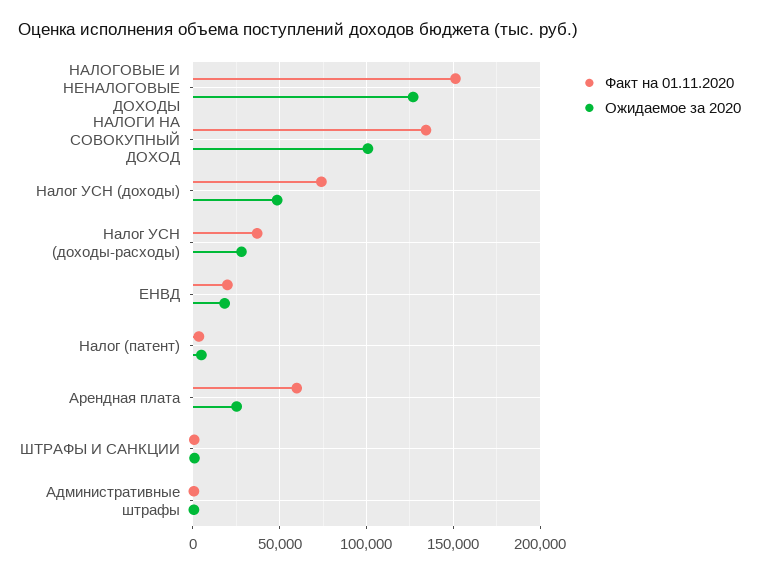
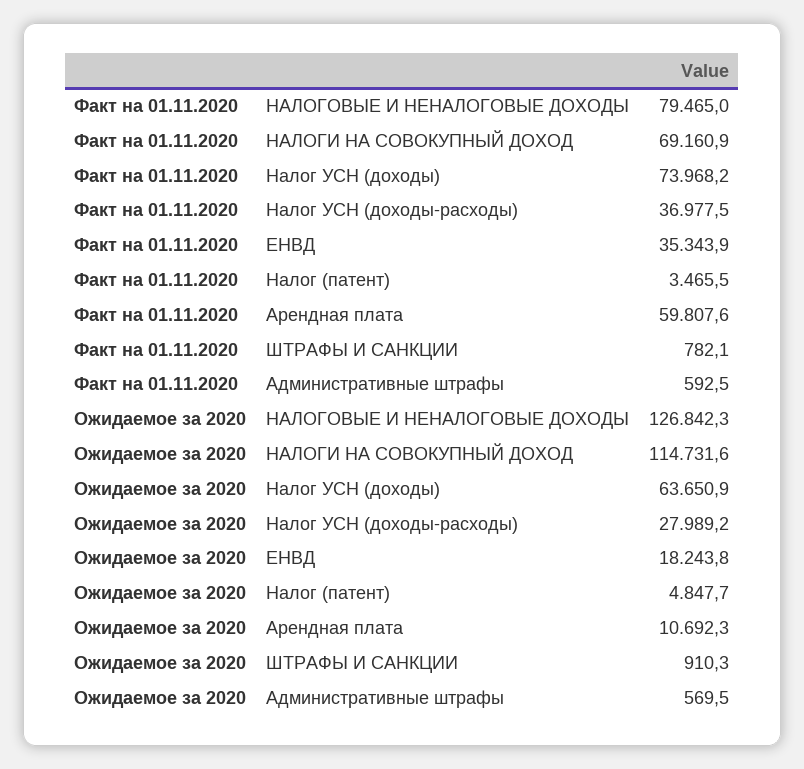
  {
    "Факт на 01.11.2020": {
-     "НАЛОГОВЫЕ И НЕНАЛОГОВЫЕ ДОХОДЫ": 150000,
+     "НАЛОГОВЫЕ И НЕНАЛОГОВЫЕ ДОХОДЫ": 79465,
-     "НАЛОГИ НА СОВОКУПНЫЙ ДОХОД": 135000,
+     "НАЛОГИ НА СОВОКУПНЫЙ ДОХОД": 69160.9,
      "Налог УСН (доходы)": 73968.2,
      "Налог УСН (доходы-расходы)": 36977.5,
-     "ЕНВД": 20000,
+     "ЕНВД": 35343.9,
      "Налог (патент)": 3465.5,
      "Арендная плата": 59807.6,
      "ШТРАФЫ И САНКЦИИ": 782.1,
      "Административные штрафы": 592.5
    },
    "Ожидаемое за 2020": {
      "НАЛОГОВЫЕ И НЕНАЛОГОВЫЕ ДОХОДЫ": 126842.3,
-     "НАЛОГИ НА СОВОКУПНЫЙ ДОХОД": 100000,
+     "НАЛОГИ НА СОВОКУПНЫЙ ДОХОД": 114731.6,
-     "Налог УСН (доходы)": 50000,
+     "Налог УСН (доходы)": 63650.9,
      "Налог УСН (доходы-расходы)": 27989.2,
      "ЕНВД": 18243.8,
      "Налог (патент)": 4847.7,
-     "Арендная плата": 25000,
+     "Арендная плата": 10692.3,
      "ШТРАФЫ И САНКЦИИ": 910.3,
      "Административные штрафы": 569.5
    }
  }

